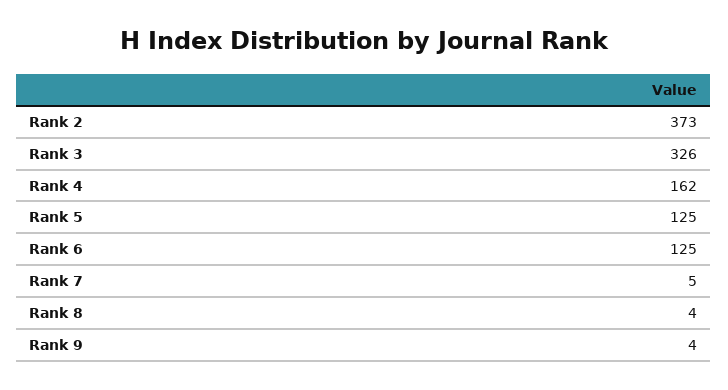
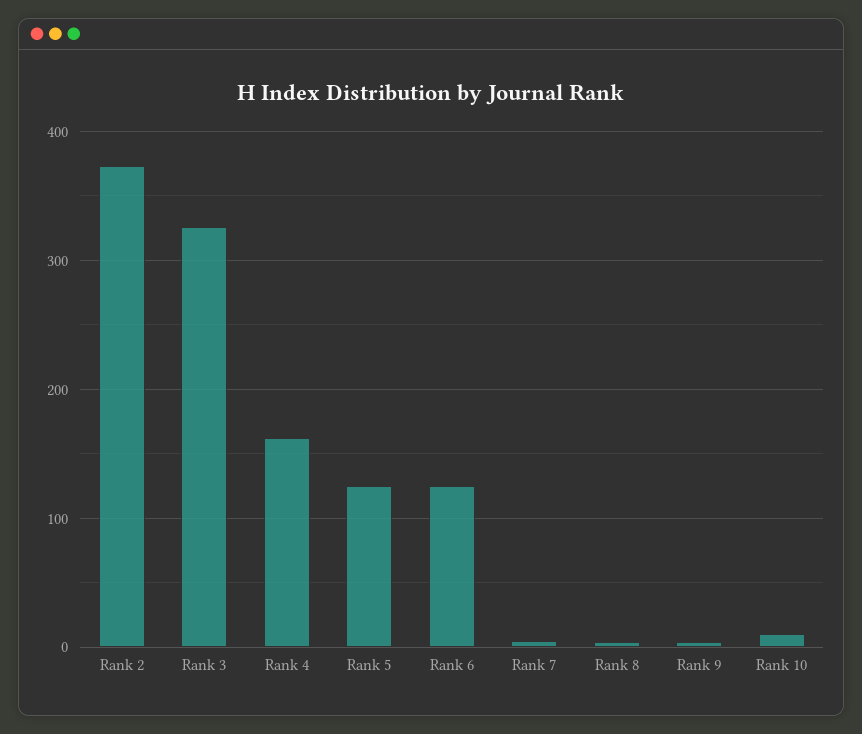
  {
    "Rank 2": 373,
    "Rank 3": 326,
    "Rank 4": 162,
    "Rank 5": 125,
    "Rank 6": 125,
    "Rank 7": 5,
    "Rank 8": 4,
-   "Rank 9": 4
+   "Rank 9": 4,
+   "Rank 10": 10
  }

